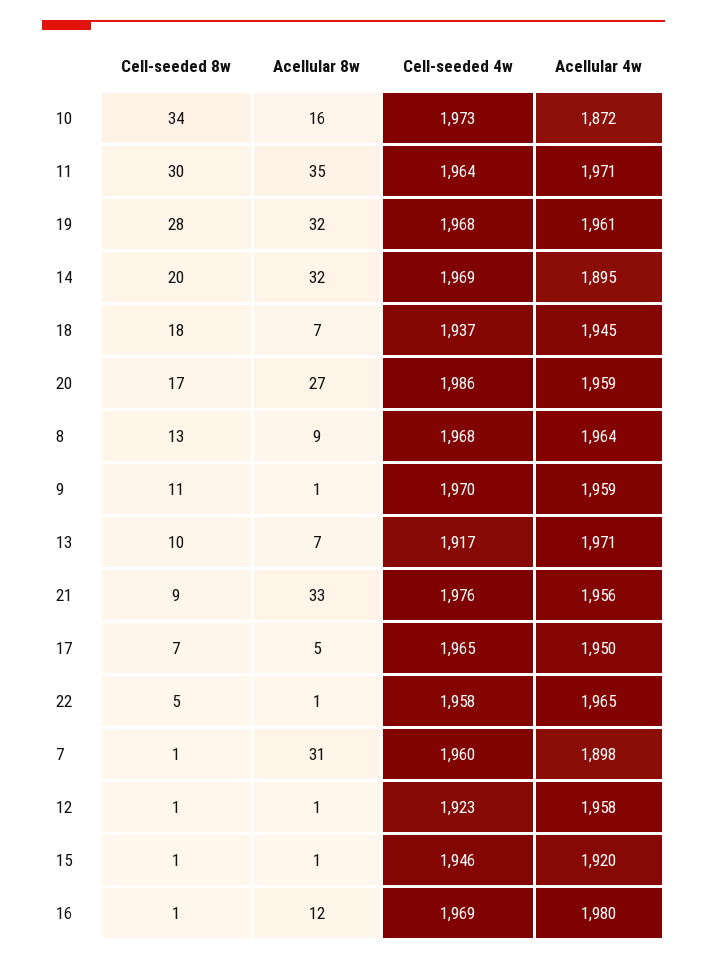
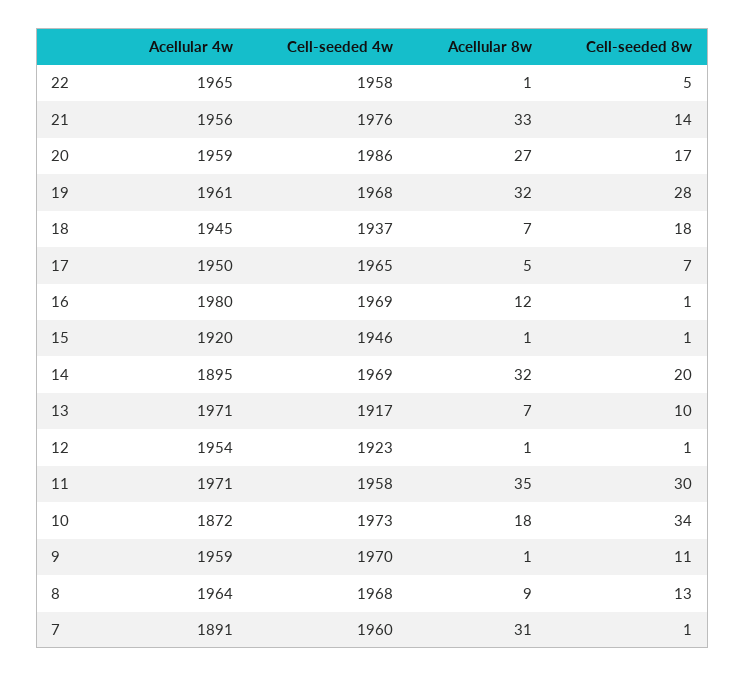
  {
    "Cell-seeded 8w": {
      "10": 34,
      "11": 30,
      "19": 28,
      "14": 20,
      "18": 18,
      "20": 17,
      "8": 13,
      "9": 11,
      "13": 10,
-     "21": 9,
+     "21": 14,
      "17": 7,
      "22": 5,
      "7": 1,
      "12": 1,
      "15": 1,
      "16": 1
    },
    "Acellular 8w": {
-     "10": 16,
+     "10": 18,
      "11": 35,
      "19": 32,
      "14": 32,
      "18": 7,
      "20": 27,
      "8": 9,
      "9": 1,
      "13": 7,
      "21": 33,
      "17": 5,
      "22": 1,
      "7": 31,
      "12": 1,
      "15": 1,
      "16": 12
    },
    "Cell-seeded 4w": {
      "10": 1973,
-     "11": 1964,
+     "11": 1958,
      "19": 1968,
      "14": 1969,
      "18": 1937,
      "20": 1986,
      "8": 1968,
      "9": 1970,
      "13": 1917,
      "21": 1976,
      "17": 1965,
      "22": 1958,
      "7": 1960,
      "12": 1923,
      "15": 1946,
      "16": 1969
    },
    "Acellular 4w": {
      "10": 1872,
      "11": 1971,
      "19": 1961,
      "14": 1895,
      "18": 1945,
      "20": 1959,
      "8": 1964,
      "9": 1959,
      "13": 1971,
      "21": 1956,
      "17": 1950,
      "22": 1965,
-     "7": 1898,
+     "7": 1891,
-     "12": 1958,
+     "12": 1954,
      "15": 1920,
      "16": 1980
    }
  }

